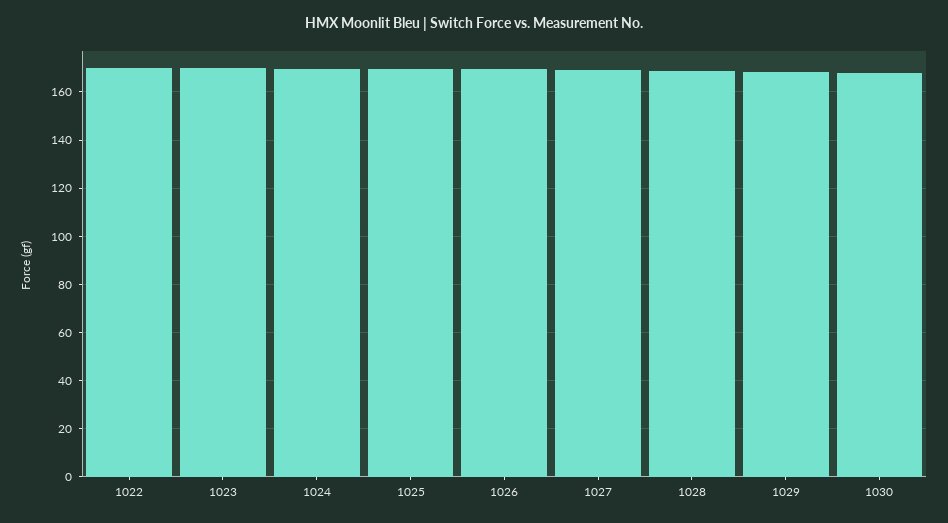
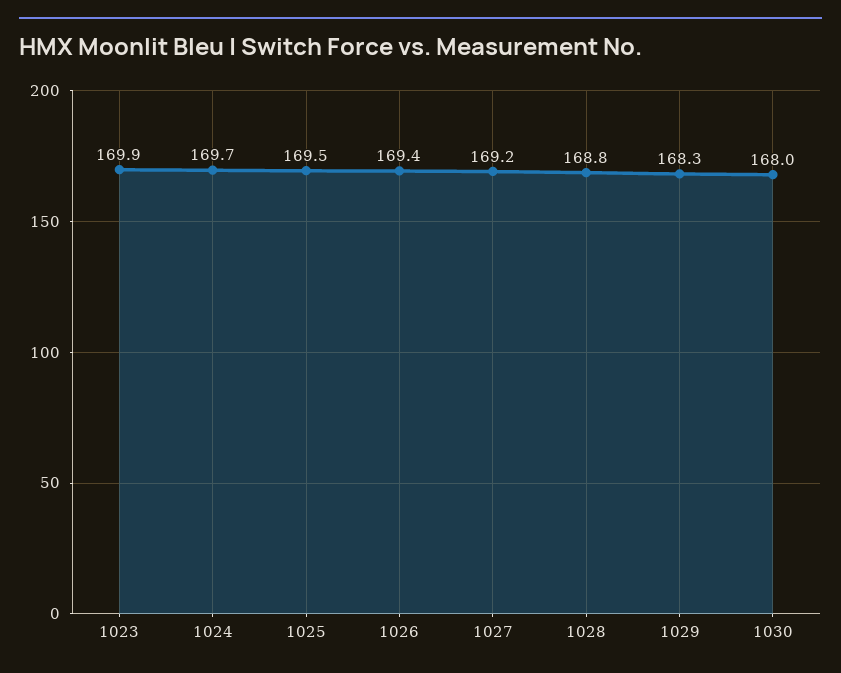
  {
-   "1022": 170,
    "1023": 169.9,
    "1024": 169.7,
    "1025": 169.5,
    "1026": 169.4,
    "1027": 169.2,
    "1028": 168.8,
    "1029": 168.3,
    "1030": 168
  }

